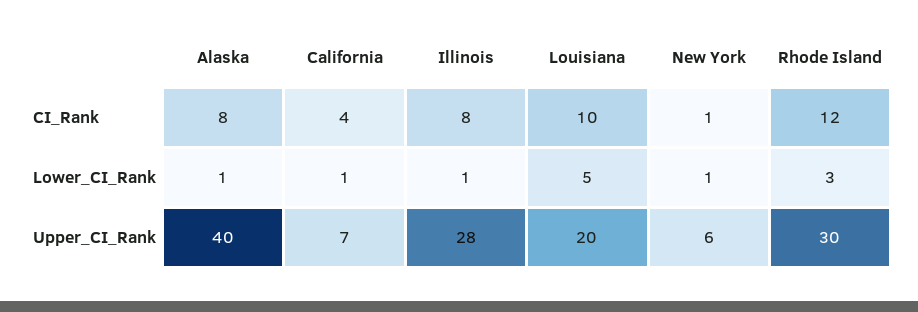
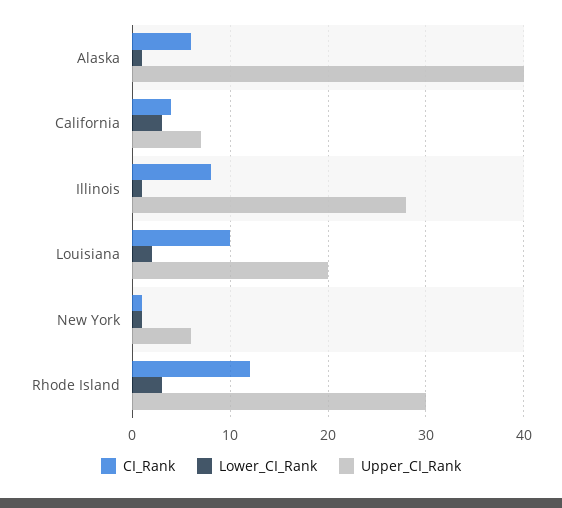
  {
    "CI_Rank": {
-     "Alaska": 8,
+     "Alaska": 6,
      "California": 4,
      "Illinois": 8,
      "Louisiana": 10,
      "New York": 1,
      "Rhode Island": 12
    },
    "Lower_CI_Rank": {
      "Alaska": 1,
-     "California": 1,
+     "California": 3,
      "Illinois": 1,
-     "Louisiana": 5,
+     "Louisiana": 2,
      "New York": 1,
      "Rhode Island": 3
    },
    "Upper_CI_Rank": {
      "Alaska": 40,
      "California": 7,
      "Illinois": 28,
      "Louisiana": 20,
      "New York": 6,
      "Rhode Island": 30
    }
  }

